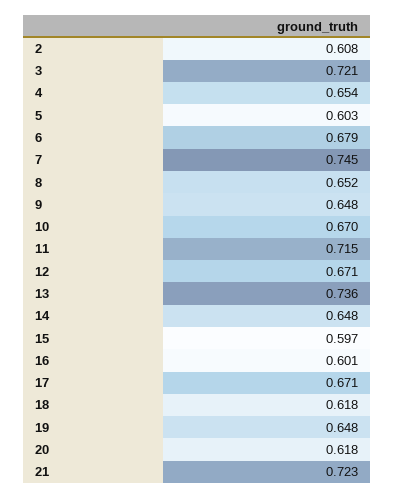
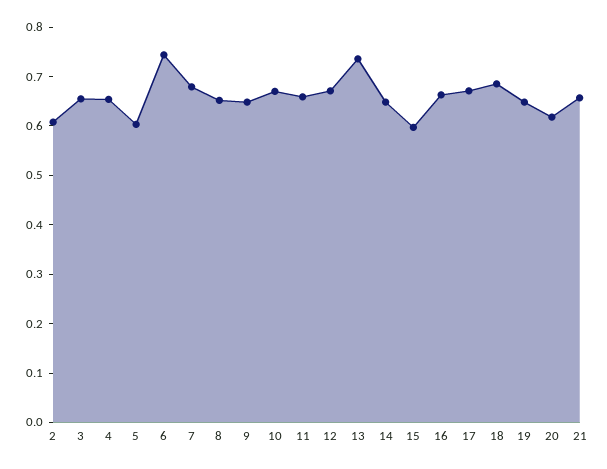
  {
    "2": 0.608,
-   "3": 0.721,
+   "3": 0.66,
    "4": 0.654,
    "5": 0.603,
-   "6": 0.679,
+   "6": 0.74,
-   "7": 0.745,
+   "7": 0.68,
    "8": 0.652,
    "9": 0.648,
    "10": 0.67,
-   "11": 0.715,
+   "11": 0.66,
    "12": 0.671,
    "13": 0.736,
    "14": 0.648,
    "15": 0.597,
-   "16": 0.601,
+   "16": 0.66,
    "17": 0.671,
-   "18": 0.618,
+   "18": 0.68,
    "19": 0.648,
    "20": 0.618,
-   "21": 0.723
+   "21": 0.66
  }

